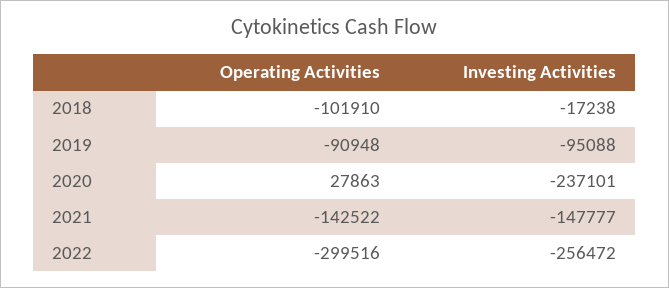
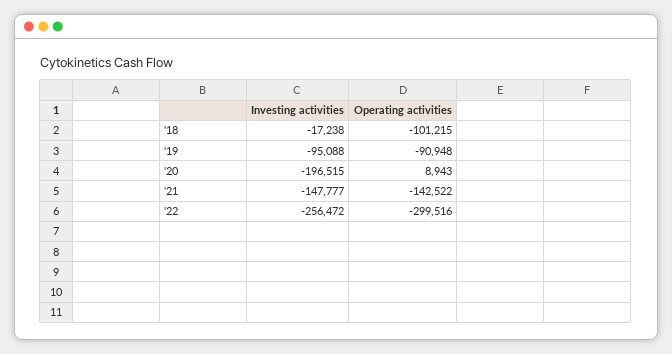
  {
    "Operating Activities": {
-     "2018": -101910,
+     "2018": -101215,
      "2019": -90948,
-     "2020": 27863,
+     "2020": 8943,
      "2021": -142522,
      "2022": -299516
    },
    "Investing Activities": {
      "2018": -17238,
      "2019": -95088,
-     "2020": -237101,
+     "2020": -196515,
      "2021": -147777,
      "2022": -256472
    }
  }

